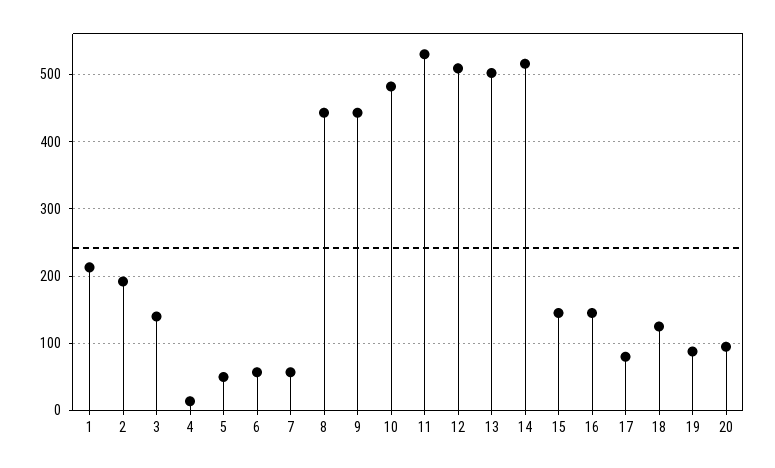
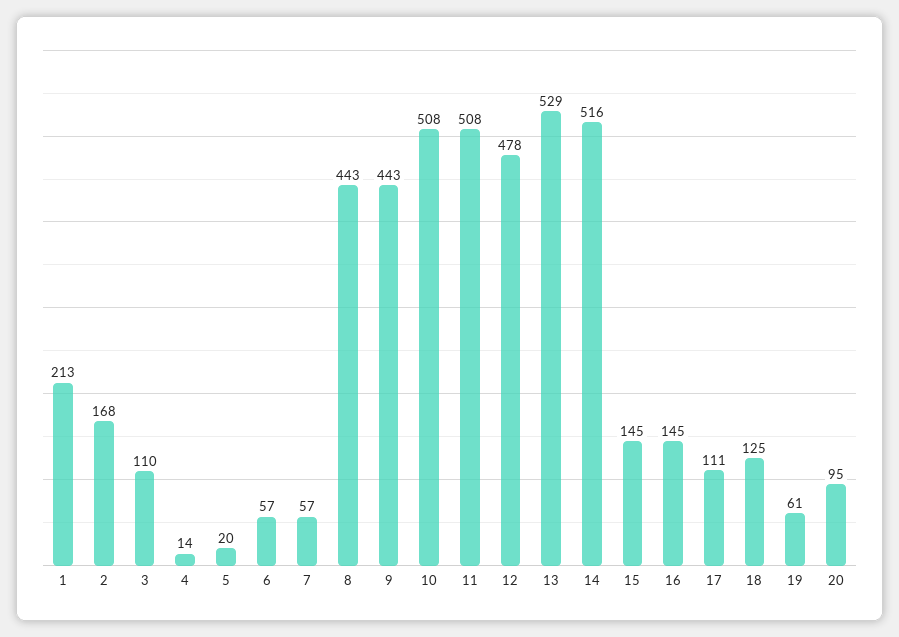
  {
    "1": 213,
-   "2": 190,
+   "2": 168,
-   "3": 140,
+   "3": 110,
    "4": 14,
-   "5": 50,
+   "5": 20,
    "6": 57,
    "7": 57,
    "8": 443,
    "9": 443,
-   "10": 480,
+   "10": 508,
-   "11": 530,
+   "11": 508,
-   "12": 510,
+   "12": 478,
-   "13": 500,
+   "13": 529,
    "14": 516,
    "15": 145,
    "16": 145,
-   "17": 80,
+   "17": 111,
    "18": 125,
-   "19": 90,
+   "19": 61,
    "20": 95
  }

